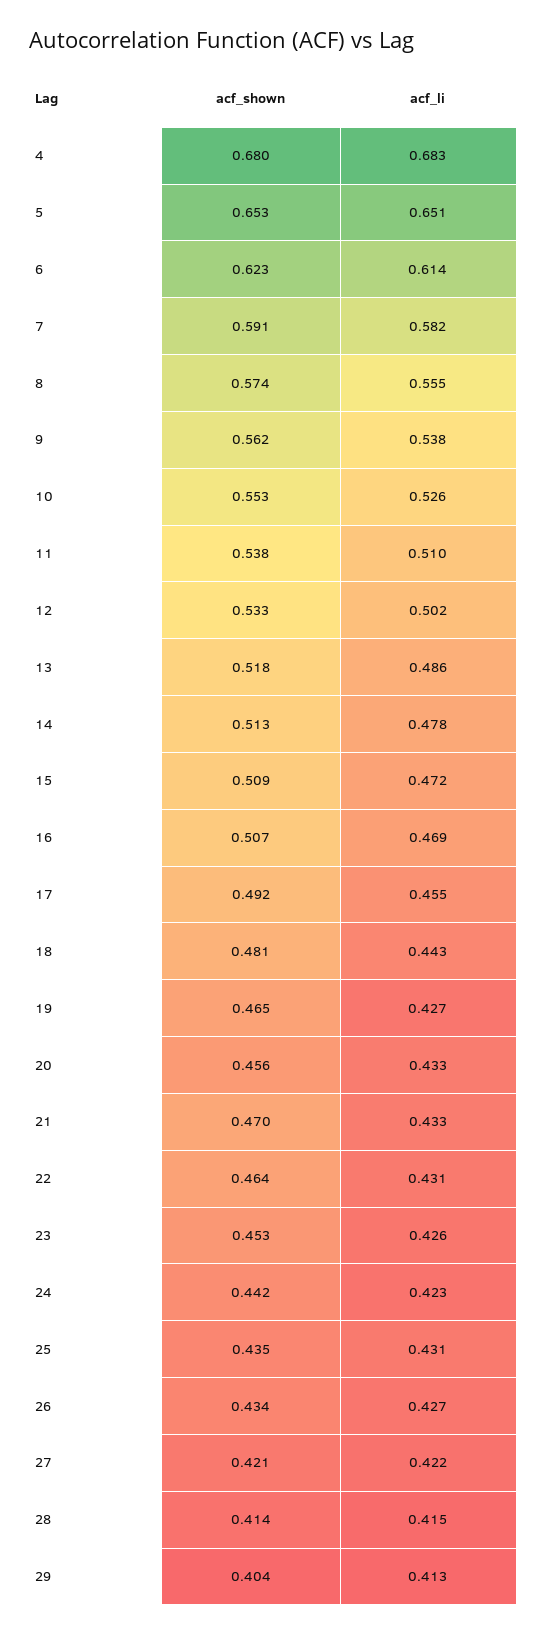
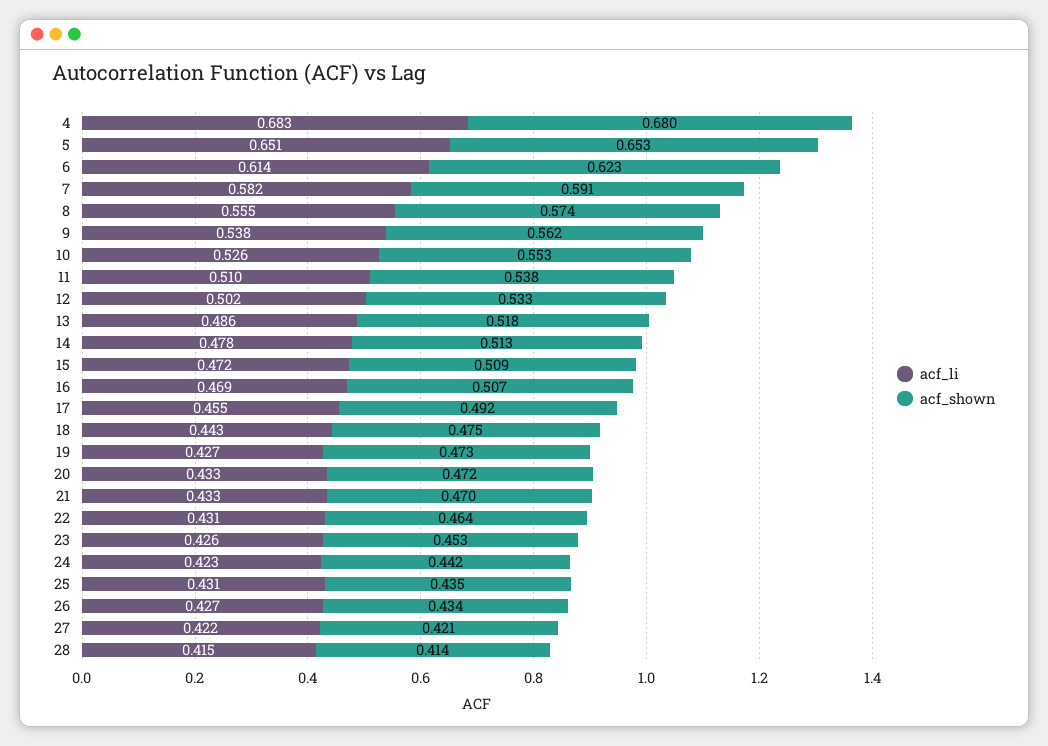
  {
    "acf_shown": {
      "4": 0.68,
      "5": 0.653,
      "6": 0.623,
      "7": 0.591,
      "8": 0.574,
      "9": 0.562,
      "10": 0.553,
      "11": 0.538,
      "12": 0.533,
      "13": 0.518,
      "14": 0.513,
      "15": 0.509,
      "16": 0.507,
      "17": 0.492,
-     "18": 0.481,
+     "18": 0.475,
-     "19": 0.465,
+     "19": 0.473,
-     "20": 0.456,
+     "20": 0.472,
      "21": 0.47,
      "22": 0.464,
      "23": 0.453,
      "24": 0.442,
      "25": 0.435,
      "26": 0.434,
      "27": 0.421,
-     "28": 0.414,
+     "28": 0.414
-     "29": 0.404
    },
    "acf_li": {
      "4": 0.683,
      "5": 0.651,
      "6": 0.614,
      "7": 0.582,
      "8": 0.555,
      "9": 0.538,
      "10": 0.526,
      "11": 0.51,
      "12": 0.502,
      "13": 0.486,
      "14": 0.478,
      "15": 0.472,
      "16": 0.469,
      "17": 0.455,
      "18": 0.443,
      "19": 0.427,
      "20": 0.433,
      "21": 0.433,
      "22": 0.431,
      "23": 0.426,
      "24": 0.423,
      "25": 0.431,
      "26": 0.427,
      "27": 0.422,
-     "28": 0.415,
+     "28": 0.415
-     "29": 0.413
    }
  }

